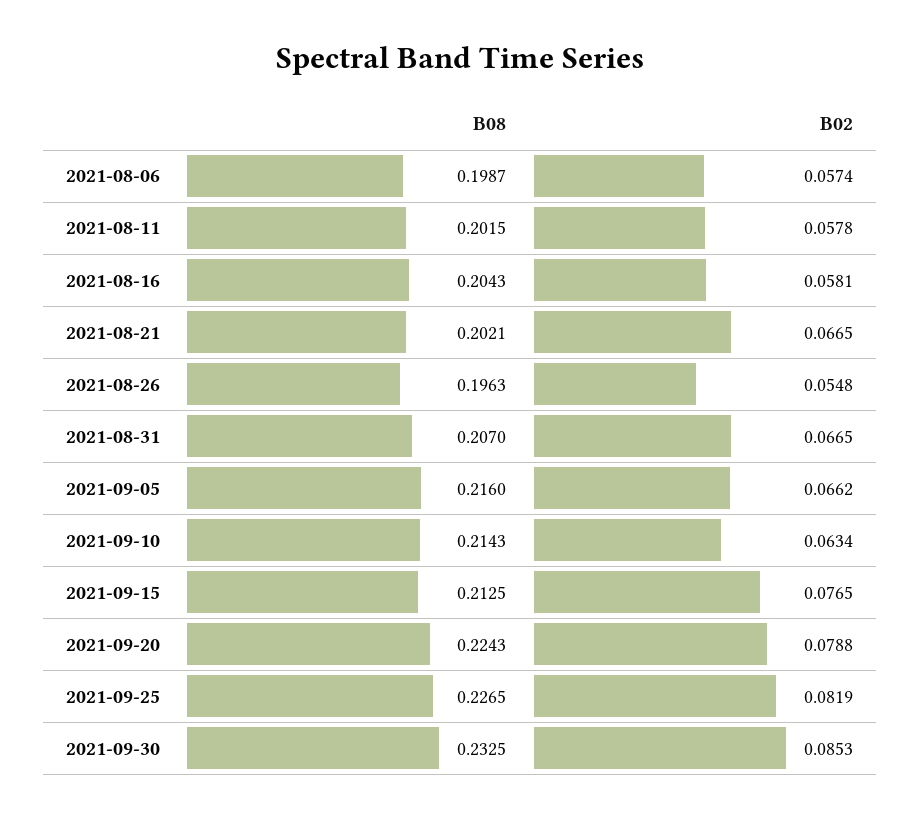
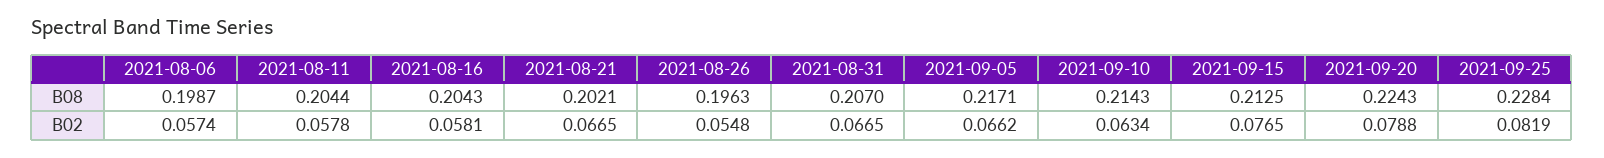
  {
    "B08": {
      "2021-08-06": 0.1987,
-     "2021-08-11": 0.2015,
+     "2021-08-11": 0.2044,
      "2021-08-16": 0.2043,
      "2021-08-21": 0.2021,
      "2021-08-26": 0.1963,
      "2021-08-31": 0.207,
-     "2021-09-05": 0.216,
+     "2021-09-05": 0.2171,
      "2021-09-10": 0.2143,
      "2021-09-15": 0.2125,
      "2021-09-20": 0.2243,
-     "2021-09-25": 0.2265,
+     "2021-09-25": 0.2284
-     "2021-09-30": 0.2325
    },
    "B02": {
      "2021-08-06": 0.0574,
      "2021-08-11": 0.0578,
      "2021-08-16": 0.0581,
      "2021-08-21": 0.0665,
      "2021-08-26": 0.0548,
      "2021-08-31": 0.0665,
      "2021-09-05": 0.0662,
      "2021-09-10": 0.0634,
      "2021-09-15": 0.0765,
      "2021-09-20": 0.0788,
-     "2021-09-25": 0.0819,
+     "2021-09-25": 0.0819
-     "2021-09-30": 0.0853
    }
  }

